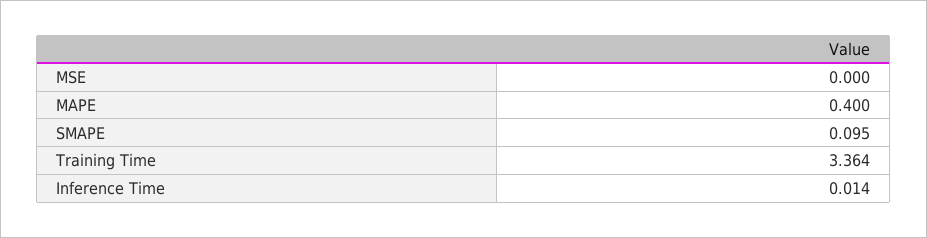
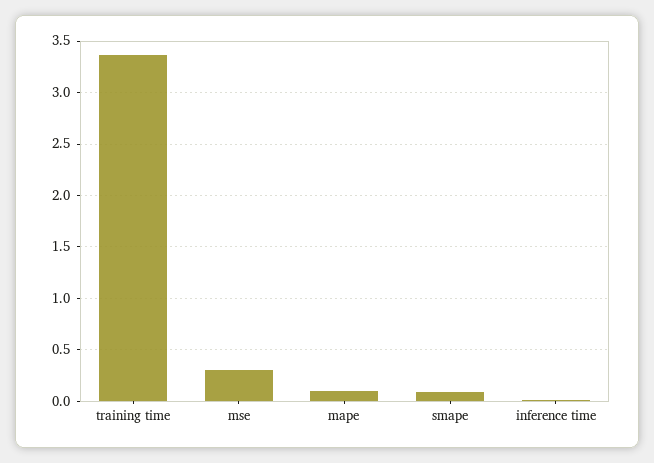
  {
-   "MSE": 0,
+   "MSE": 0.3,
-   "MAPE": 0.4,
+   "MAPE": 0.1,
    "SMAPE": 0.095,
    "Training Time": 3.364,
    "Inference Time": 0.014
  }

